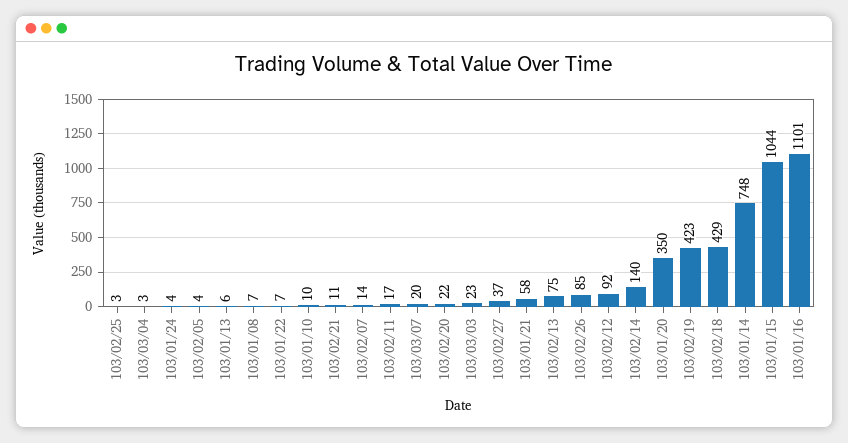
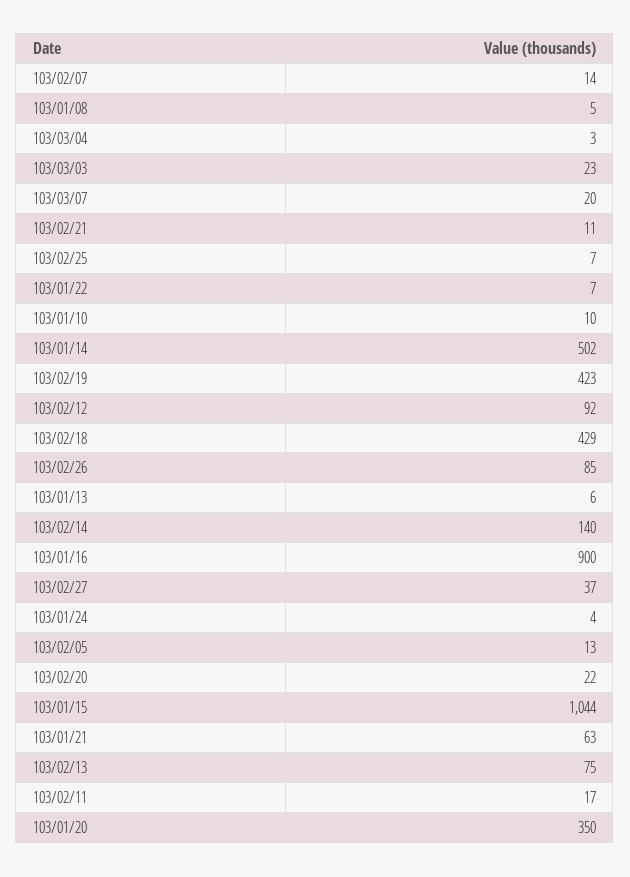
  {
-   "103/02/25": 3,
+   "103/02/25": 7,
    "103/03/04": 3,
    "103/01/24": 4,
-   "103/02/05": 4,
+   "103/02/05": 13,
    "103/01/13": 6,
-   "103/01/08": 7,
+   "103/01/08": 5,
    "103/01/22": 7,
    "103/01/10": 10,
    "103/02/21": 11,
    "103/02/07": 14,
    "103/02/11": 17,
    "103/03/07": 20,
    "103/02/20": 22,
    "103/03/03": 23,
    "103/02/27": 37,
-   "103/01/21": 58,
+   "103/01/21": 63,
    "103/02/13": 75,
    "103/02/26": 85,
    "103/02/12": 92,
    "103/02/14": 140,
    "103/01/20": 350,
    "103/02/19": 423,
    "103/02/18": 429,
-   "103/01/14": 748,
+   "103/01/14": 502,
    "103/01/15": 1044,
-   "103/01/16": 1101
+   "103/01/16": 900
  }

